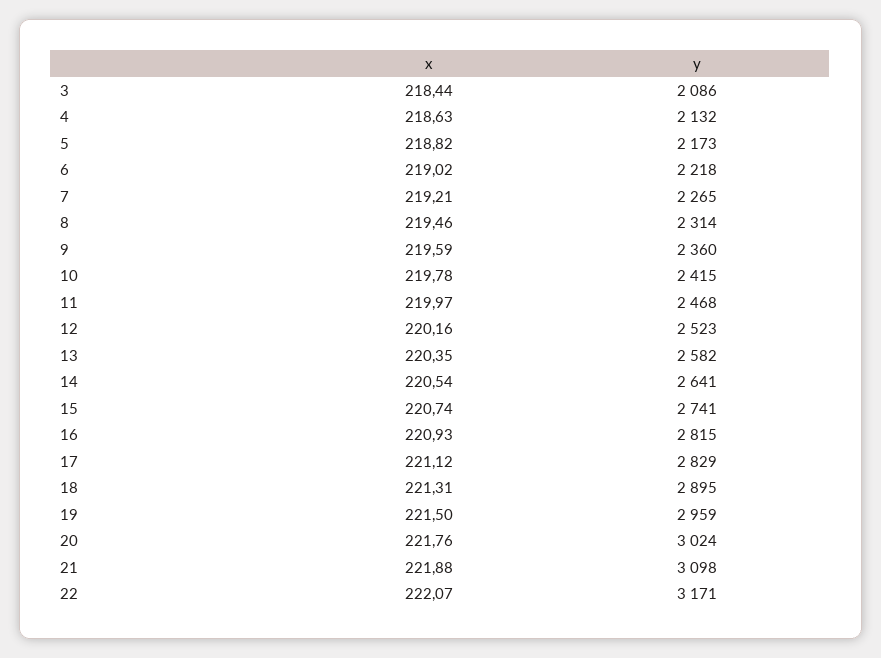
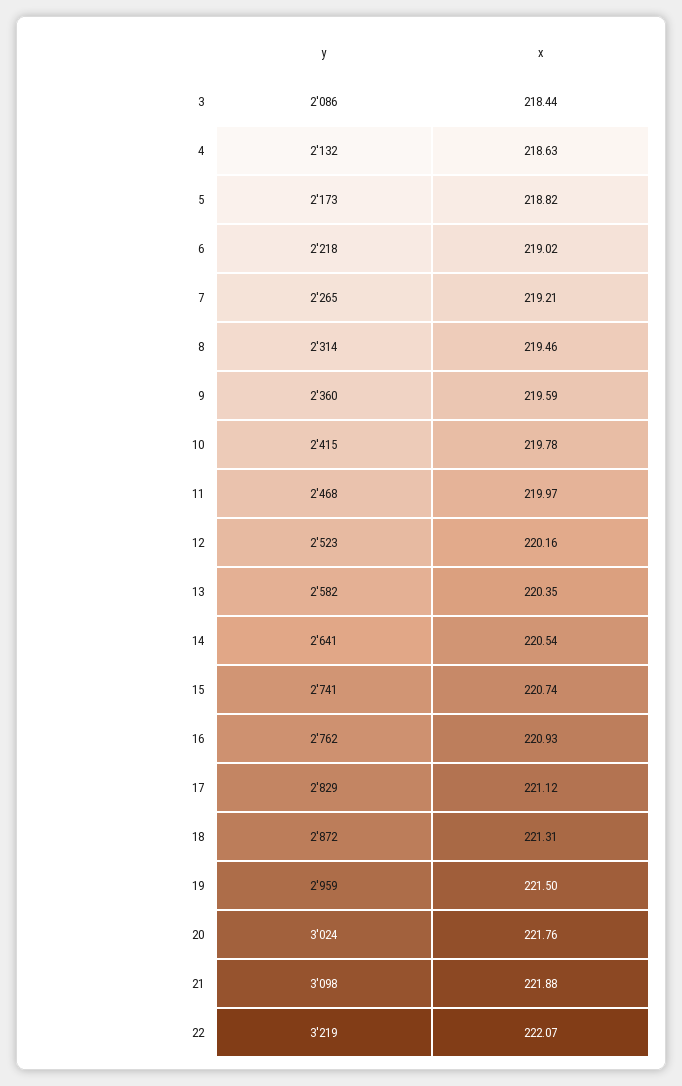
  {
    "x": {
      "3": 218.44,
      "4": 218.63,
      "5": 218.82,
      "6": 219.02,
      "7": 219.21,
      "8": 219.46,
      "9": 219.59,
      "10": 219.78,
      "11": 219.97,
      "12": 220.16,
      "13": 220.35,
      "14": 220.54,
      "15": 220.74,
      "16": 220.93,
      "17": 221.12,
      "18": 221.31,
      "19": 221.5,
      "20": 221.76,
      "21": 221.88,
      "22": 222.07
    },
    "y": {
      "3": 2086,
      "4": 2132,
      "5": 2173,
      "6": 2218,
      "7": 2265,
      "8": 2314,
      "9": 2360,
      "10": 2415,
      "11": 2468,
      "12": 2523,
      "13": 2582,
      "14": 2641,
      "15": 2741,
-     "16": 2815,
+     "16": 2762,
      "17": 2829,
-     "18": 2895,
+     "18": 2872,
      "19": 2959,
      "20": 3024,
      "21": 3098,
-     "22": 3171
+     "22": 3219
    }
  }

